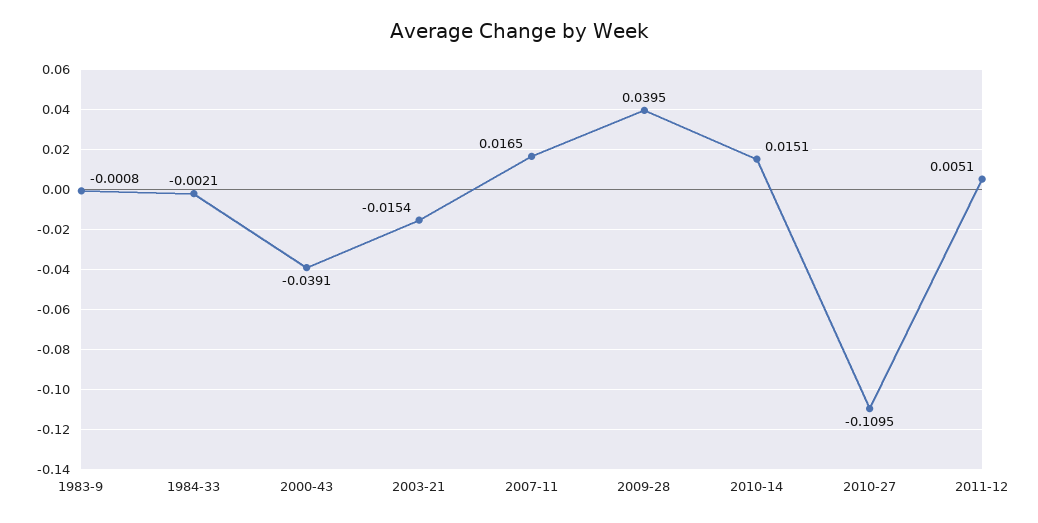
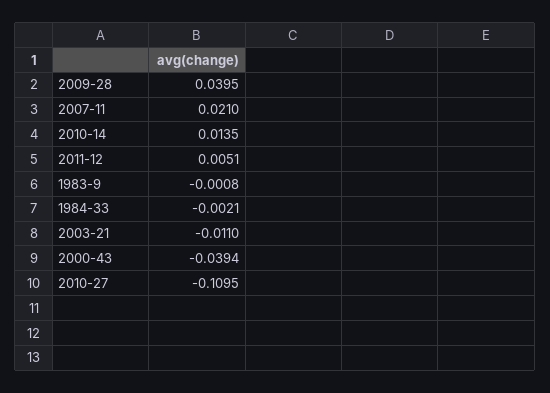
  {
    "1983-9": -0.0008,
    "1984-33": -0.0021,
-   "2000-43": -0.0391,
+   "2000-43": -0.0394,
-   "2003-21": -0.0154,
+   "2003-21": -0.011,
-   "2007-11": 0.0165,
+   "2007-11": 0.021,
    "2009-28": 0.0395,
-   "2010-14": 0.0151,
+   "2010-14": 0.0135,
    "2010-27": -0.1095,
    "2011-12": 0.0051
  }

